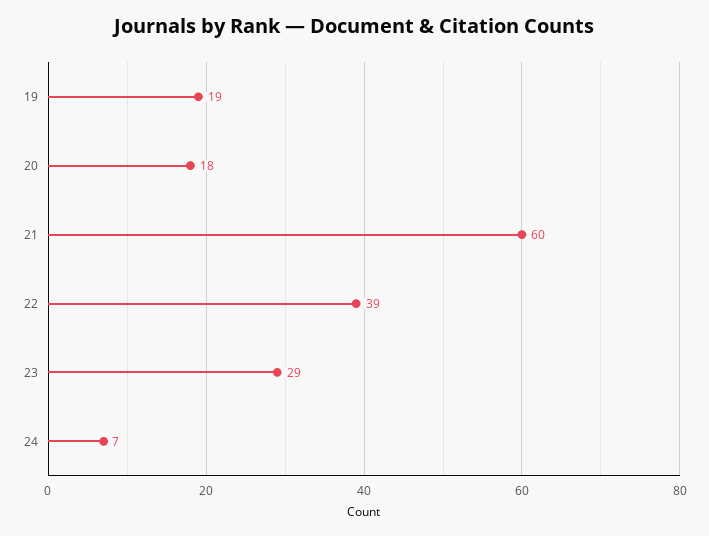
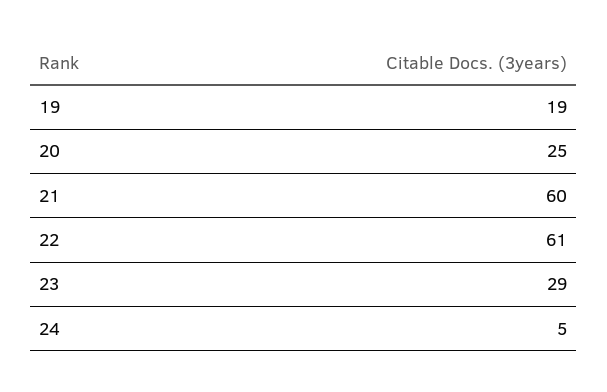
  {
    "19": 19,
-   "20": 18,
+   "20": 25,
    "21": 60,
-   "22": 39,
+   "22": 61,
    "23": 29,
-   "24": 7
+   "24": 5
  }

